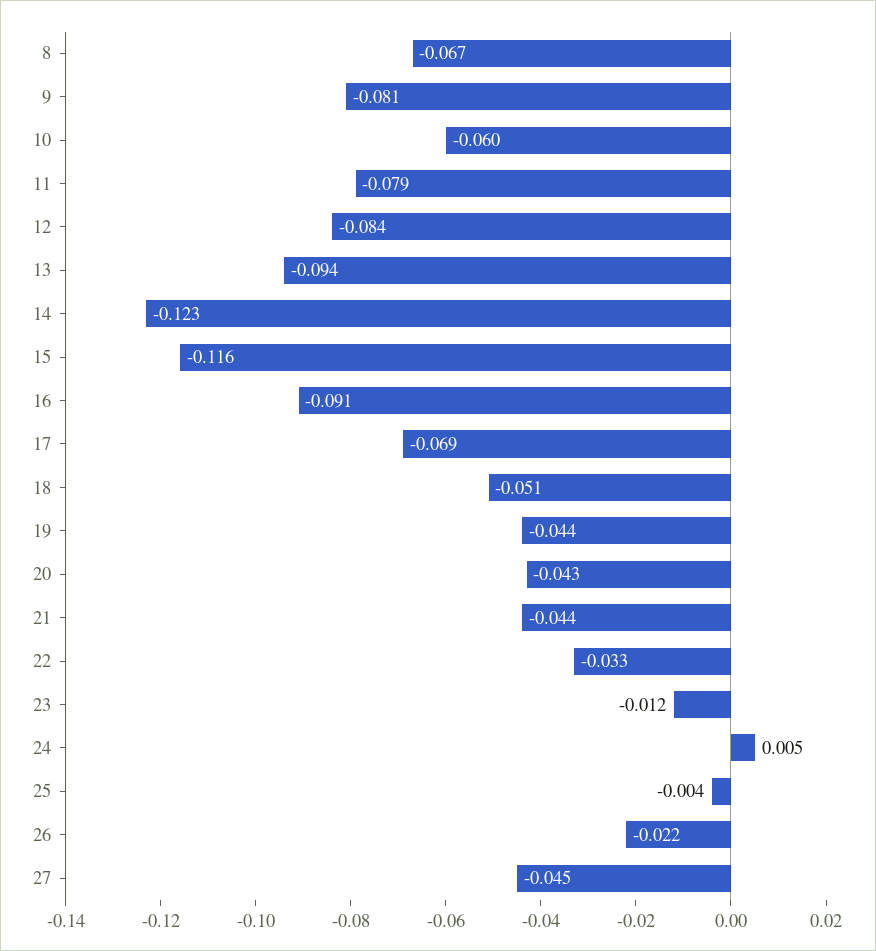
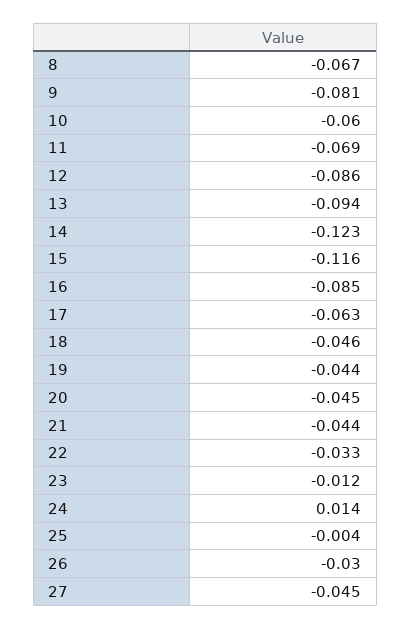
  {
    "8": -0.067,
    "9": -0.081,
    "10": -0.06,
-   "11": -0.079,
+   "11": -0.069,
-   "12": -0.084,
+   "12": -0.086,
    "13": -0.094,
    "14": -0.123,
    "15": -0.116,
-   "16": -0.091,
+   "16": -0.085,
-   "17": -0.069,
+   "17": -0.063,
-   "18": -0.051,
+   "18": -0.046,
    "19": -0.044,
-   "20": -0.043,
+   "20": -0.045,
    "21": -0.044,
    "22": -0.033,
    "23": -0.012,
-   "24": 0.005,
+   "24": 0.014,
    "25": -0.004,
-   "26": -0.022,
+   "26": -0.03,
    "27": -0.045
  }

